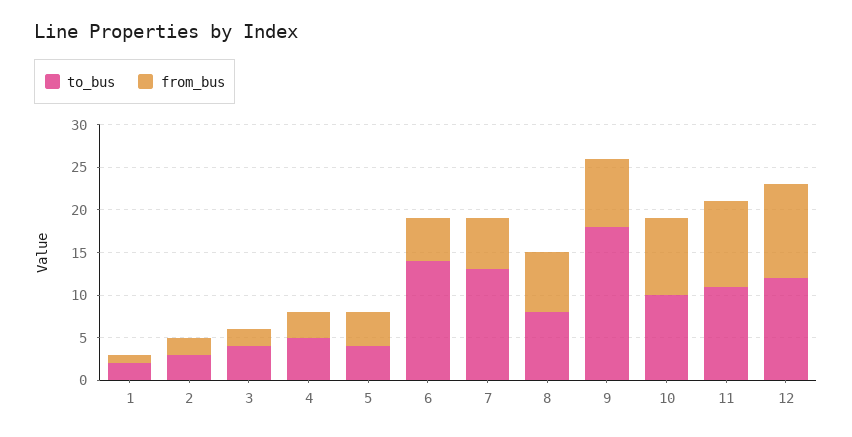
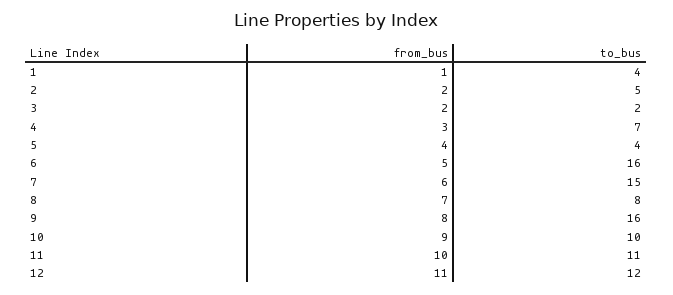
  {
    "to_bus": {
-     "1": 2,
+     "1": 4,
-     "2": 3,
+     "2": 5,
-     "3": 4,
+     "3": 2,
-     "4": 5,
+     "4": 7,
      "5": 4,
-     "6": 14,
+     "6": 16,
-     "7": 13,
+     "7": 15,
      "8": 8,
-     "9": 18,
+     "9": 16,
      "10": 10,
      "11": 11,
      "12": 12
    },
    "from_bus": {
      "1": 1,
      "2": 2,
      "3": 2,
      "4": 3,
      "5": 4,
      "6": 5,
      "7": 6,
      "8": 7,
      "9": 8,
      "10": 9,
      "11": 10,
      "12": 11
    }
  }

